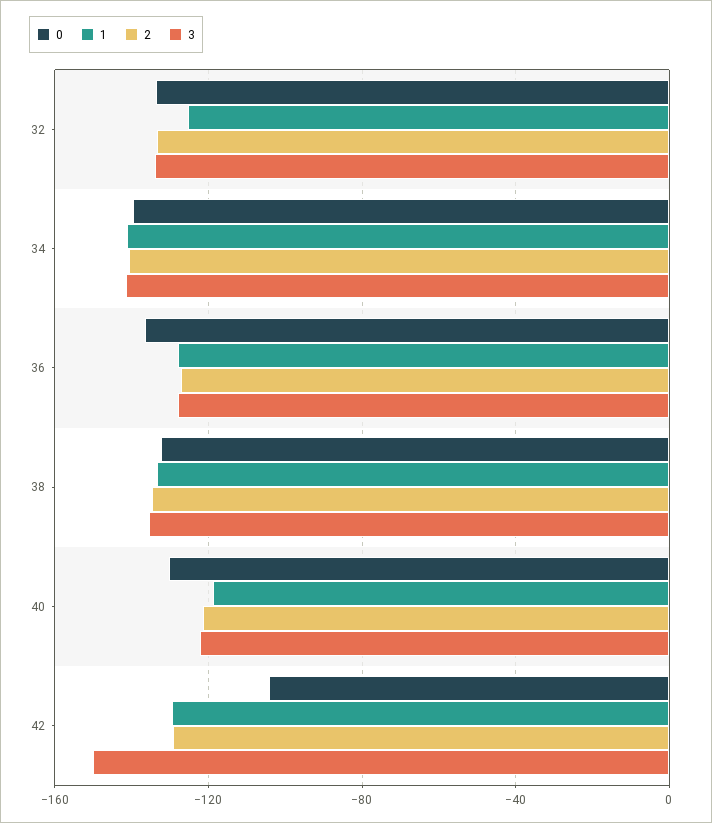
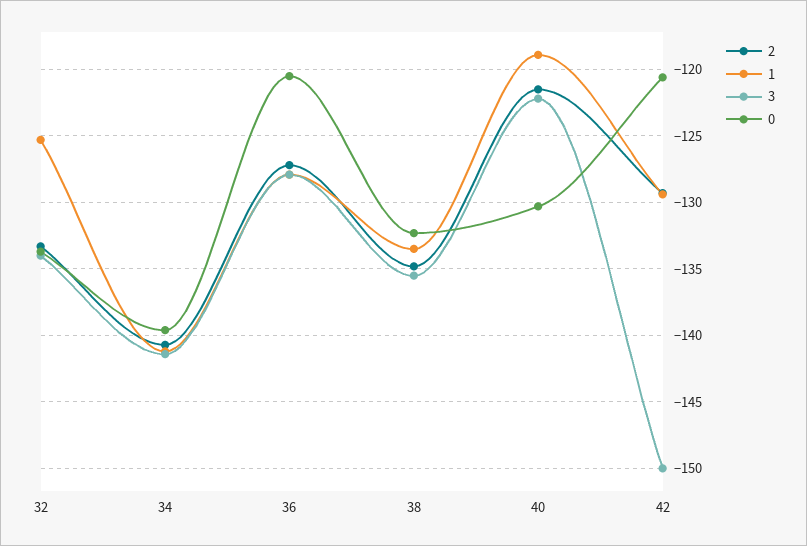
  {
    "0": {
      "32": -133.5,
      "34": -139.5,
-     "36": -135,
+     "36": -120.5,
      "38": -132.5,
      "40": -130.5,
-     "42": -105
+     "42": -120.5
    },
    "1": {
      "32": -125.5,
      "34": -141,
      "36": -128,
      "38": -133.5,
      "40": -119,
      "42": -129.5
    },
    "2": {
      "32": -133.5,
      "34": -140.5,
      "36": -127,
      "38": -135,
      "40": -121.5,
      "42": -129.5
    },
    "3": {
      "32": -134,
      "34": -141.5,
      "36": -128,
      "38": -135.5,
      "40": -122,
      "42": -150
    }
  }

